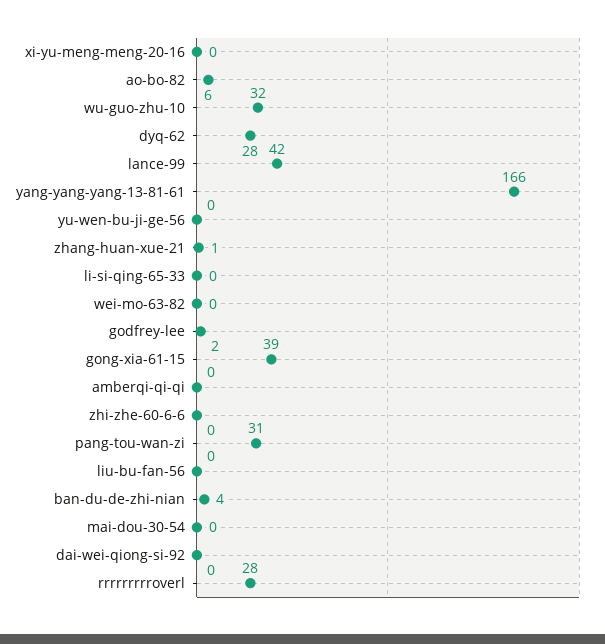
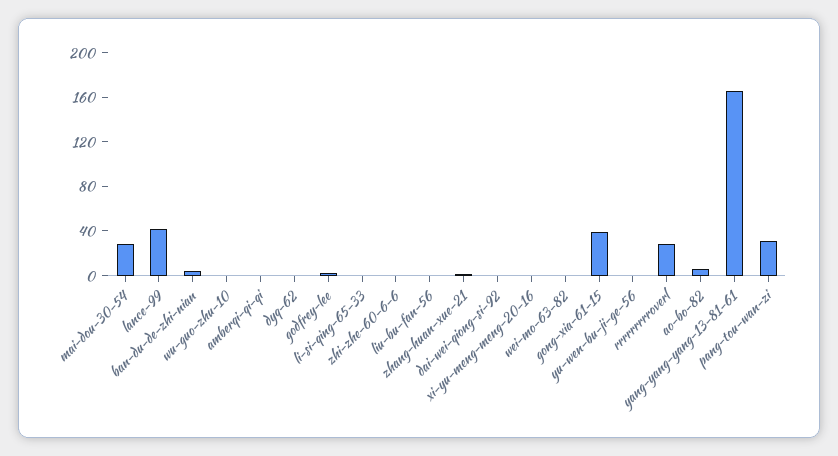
  {
    "xi-yu-meng-meng-20-16": 0,
    "ao-bo-82": 6,
-   "wu-guo-zhu-10": 32,
+   "wu-guo-zhu-10": 0,
-   "dyq-62": 28,
+   "dyq-62": 0,
    "lance-99": 42,
    "yang-yang-yang-13-81-61": 166,
    "yu-wen-bu-ji-ge-56": 0,
    "zhang-huan-xue-21": 1,
    "li-si-qing-65-33": 0,
    "wei-mo-63-82": 0,
    "godfrey-lee": 2,
    "gong-xia-61-15": 39,
    "amberqi-qi-qi": 0,
    "zhi-zhe-60-6-6": 0,
    "pang-tou-wan-zi": 31,
    "liu-bu-fan-56": 0,
    "ban-du-de-zhi-nian": 4,
-   "mai-dou-30-54": 0,
+   "mai-dou-30-54": 30,
    "dai-wei-qiong-si-92": 0,
    "rrrrrrrrroverl": 28
  }

